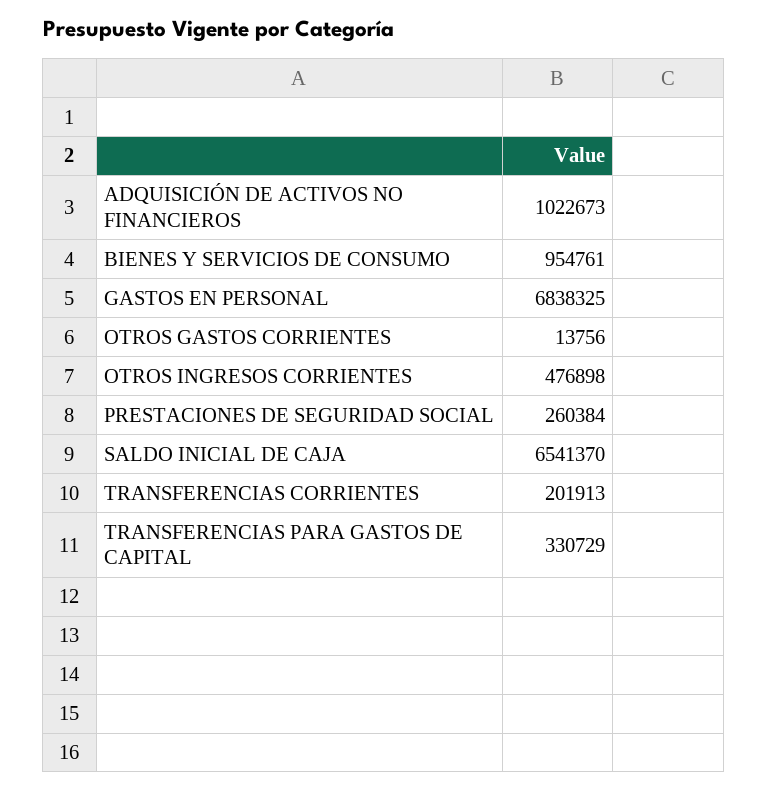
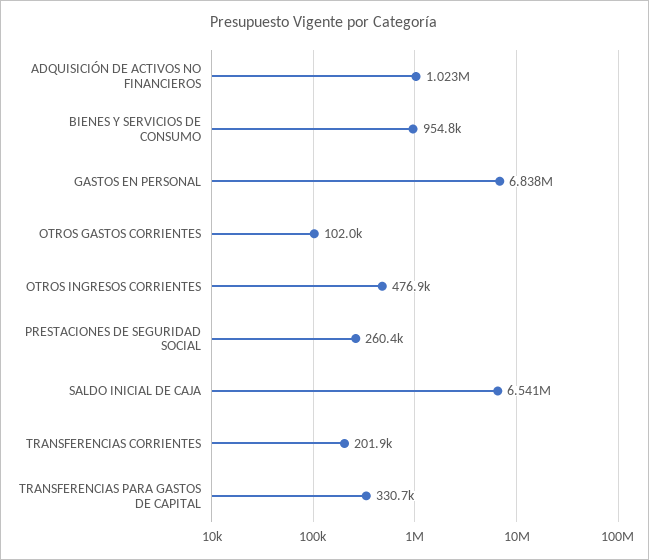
  {
    "ADQUISICIÓN DE ACTIVOS NO FINANCIEROS": 1022673,
    "BIENES Y SERVICIOS DE CONSUMO": 954761,
    "GASTOS EN PERSONAL": 6838325,
-   "OTROS GASTOS CORRIENTES": 13756,
+   "OTROS GASTOS CORRIENTES": 102000,
    "OTROS INGRESOS CORRIENTES": 476898,
    "PRESTACIONES DE SEGURIDAD SOCIAL": 260384,
    "SALDO INICIAL DE CAJA": 6541370,
    "TRANSFERENCIAS CORRIENTES": 201913,
    "TRANSFERENCIAS PARA GASTOS DE CAPITAL": 330729
  }

